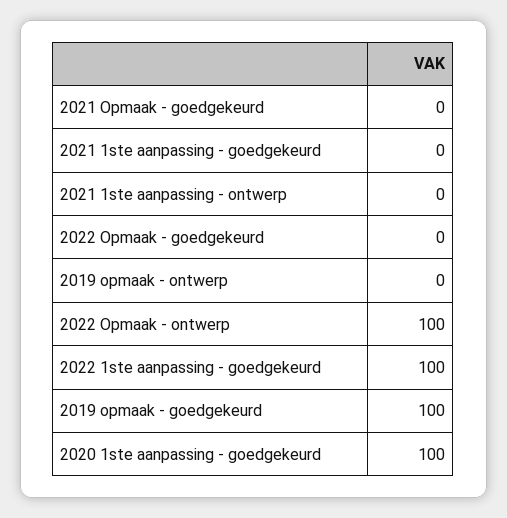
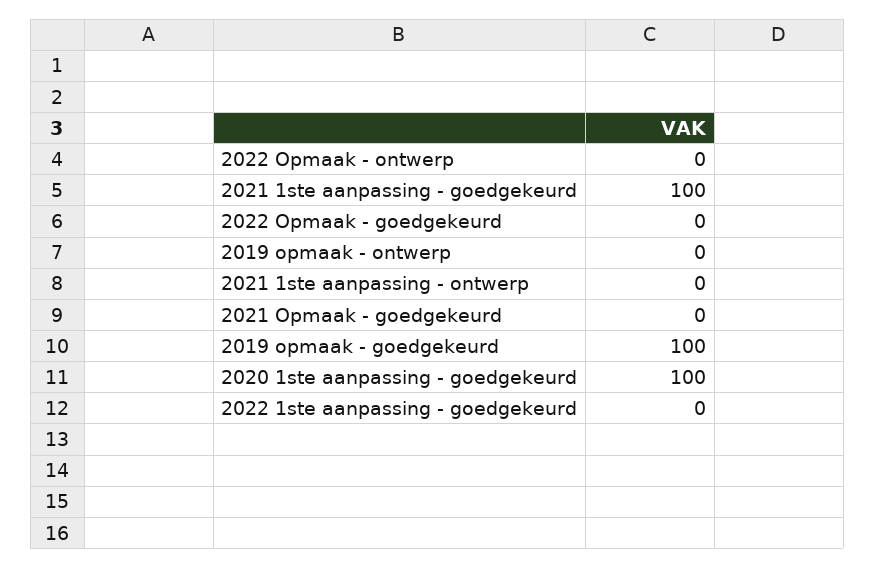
  {
    "2021 Opmaak - goedgekeurd": 0,
-   "2021 1ste aanpassing - goedgekeurd": 0,
+   "2021 1ste aanpassing - goedgekeurd": 100,
    "2021 1ste aanpassing - ontwerp": 0,
    "2022 Opmaak - goedgekeurd": 0,
    "2019 opmaak - ontwerp": 0,
-   "2022 Opmaak - ontwerp": 100,
+   "2022 Opmaak - ontwerp": 0,
-   "2022 1ste aanpassing - goedgekeurd": 100,
+   "2022 1ste aanpassing - goedgekeurd": 0,
    "2019 opmaak - goedgekeurd": 100,
    "2020 1ste aanpassing - goedgekeurd": 100
  }

